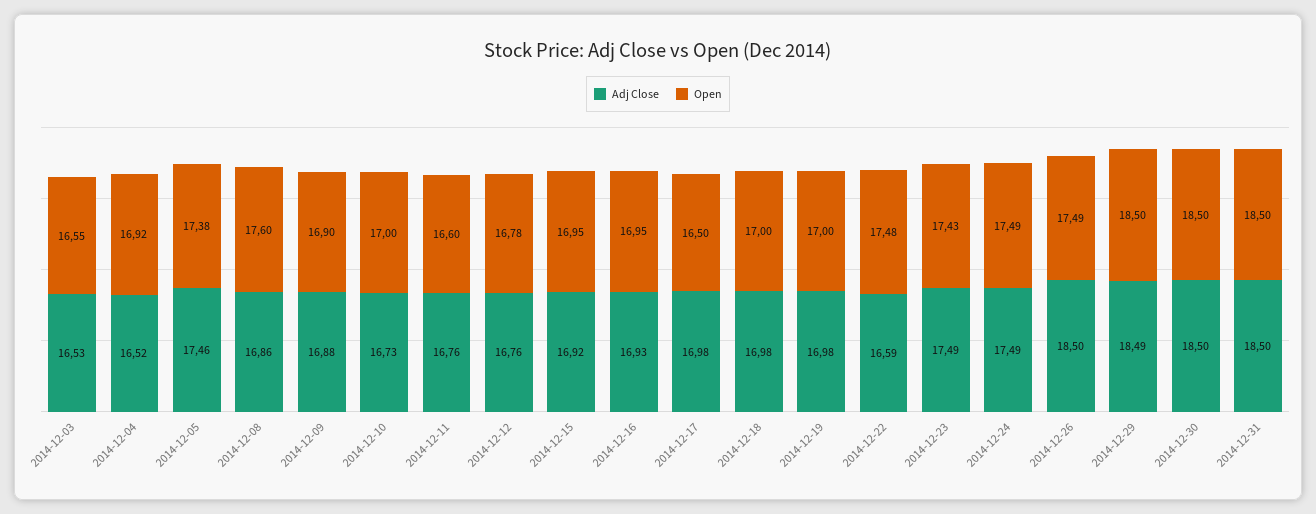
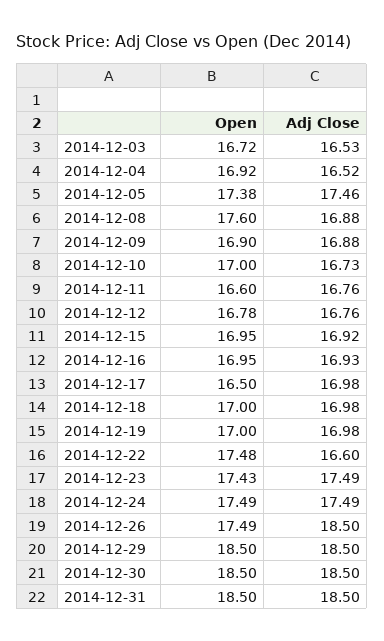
  {
    "Adj Close": {
      "2014-12-03": 16.53,
      "2014-12-04": 16.52,
      "2014-12-05": 17.46,
-     "2014-12-08": 16.86,
+     "2014-12-08": 16.88,
      "2014-12-09": 16.88,
      "2014-12-10": 16.73,
      "2014-12-11": 16.76,
      "2014-12-12": 16.76,
      "2014-12-15": 16.92,
      "2014-12-16": 16.93,
      "2014-12-17": 16.98,
      "2014-12-18": 16.98,
      "2014-12-19": 16.98,
-     "2014-12-22": 16.59,
+     "2014-12-22": 16.6,
      "2014-12-23": 17.49,
      "2014-12-24": 17.49,
      "2014-12-26": 18.5,
-     "2014-12-29": 18.49,
+     "2014-12-29": 18.5,
      "2014-12-30": 18.5,
      "2014-12-31": 18.5
    },
    "Open": {
-     "2014-12-03": 16.55,
+     "2014-12-03": 16.72,
      "2014-12-04": 16.92,
      "2014-12-05": 17.38,
      "2014-12-08": 17.6,
      "2014-12-09": 16.9,
      "2014-12-10": 17,
      "2014-12-11": 16.6,
      "2014-12-12": 16.78,
      "2014-12-15": 16.95,
      "2014-12-16": 16.95,
      "2014-12-17": 16.5,
      "2014-12-18": 17,
      "2014-12-19": 17,
      "2014-12-22": 17.48,
      "2014-12-23": 17.43,
      "2014-12-24": 17.49,
      "2014-12-26": 17.49,
      "2014-12-29": 18.5,
      "2014-12-30": 18.5,
      "2014-12-31": 18.5
    }
  }

